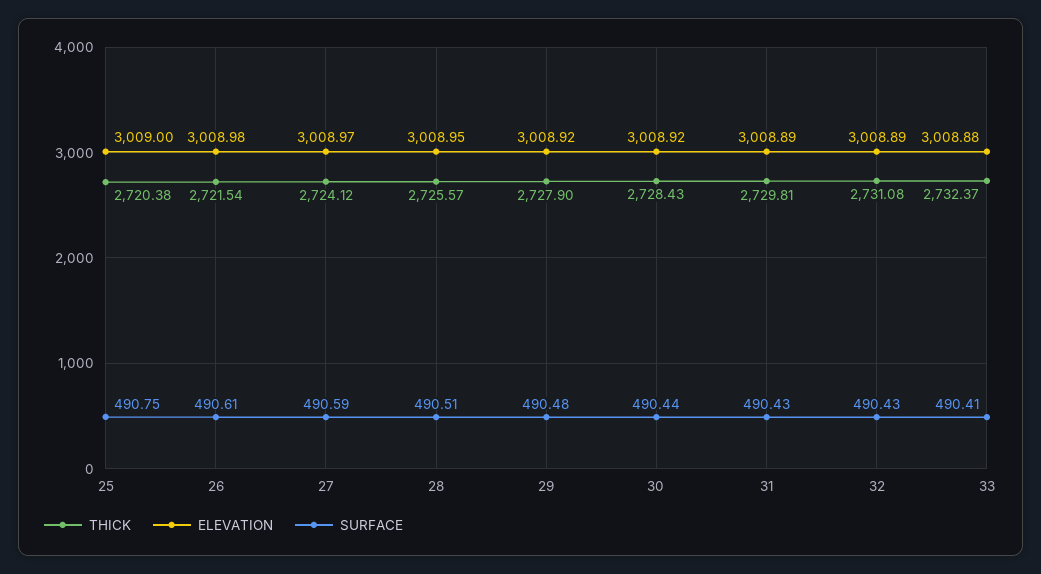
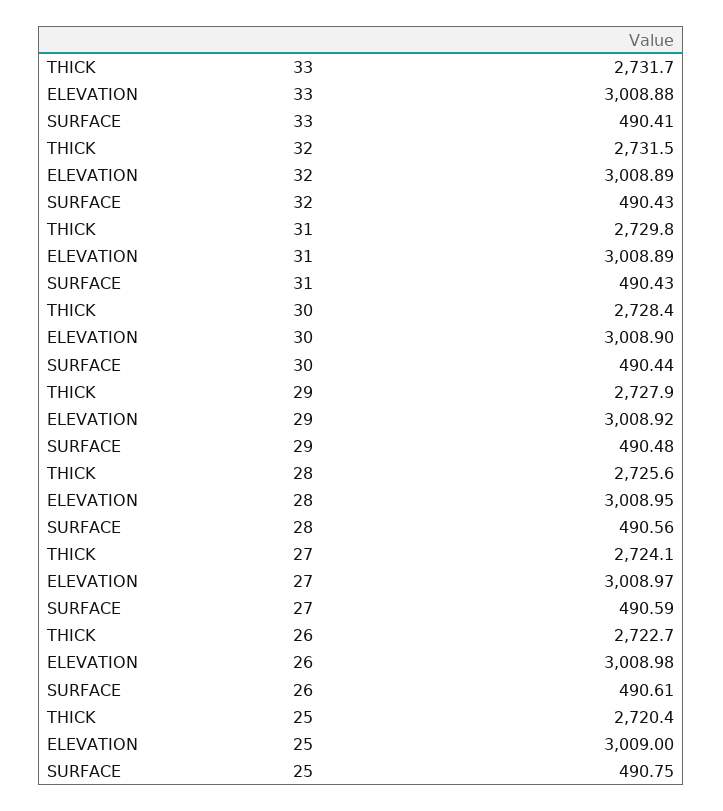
  {
    "THICK": {
      "25": 2720.38,
-     "26": 2721.54,
+     "26": 2722.7,
      "27": 2724.12,
      "28": 2725.57,
      "29": 2727.9,
      "30": 2728.43,
      "31": 2729.81,
-     "32": 2731.08,
+     "32": 2731.5,
-     "33": 2732.37
+     "33": 2731.7
    },
    "ELEVATION": {
      "25": 3009,
      "26": 3008.98,
      "27": 3008.97,
      "28": 3008.95,
      "29": 3008.92,
-     "30": 3008.92,
+     "30": 3008.9,
      "31": 3008.89,
      "32": 3008.89,
      "33": 3008.88
    },
    "SURFACE": {
      "25": 490.75,
      "26": 490.61,
      "27": 490.59,
-     "28": 490.51,
+     "28": 490.56,
      "29": 490.48,
      "30": 490.44,
      "31": 490.43,
      "32": 490.43,
      "33": 490.41
    }
  }

